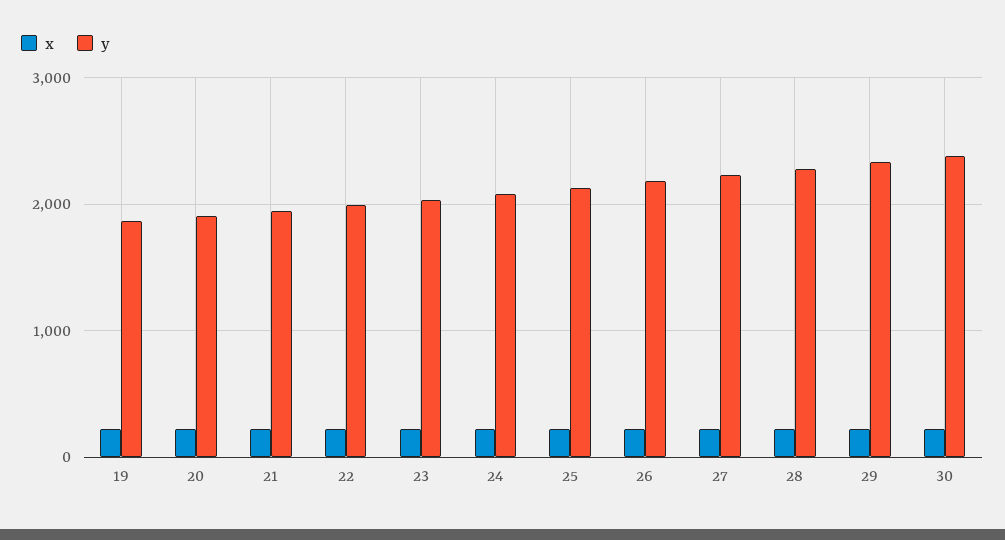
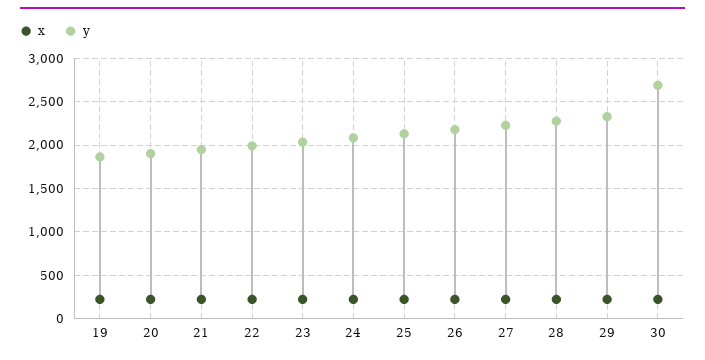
  {
    "x": {
      "19": 200,
      "20": 200,
      "21": 200,
      "22": 200,
      "23": 200,
      "24": 200,
      "25": 200,
      "26": 200,
      "27": 200,
      "28": 200,
      "29": 200,
      "30": 200
    },
    "y": {
      "19": 1900,
      "20": 1900,
      "21": 1900,
      "22": 2000,
      "23": 2000,
      "24": 2100,
      "25": 2100,
      "26": 2200,
      "27": 2200,
      "28": 2300,
      "29": 2300,
-     "30": 2400
+     "30": 2700
    }
  }

